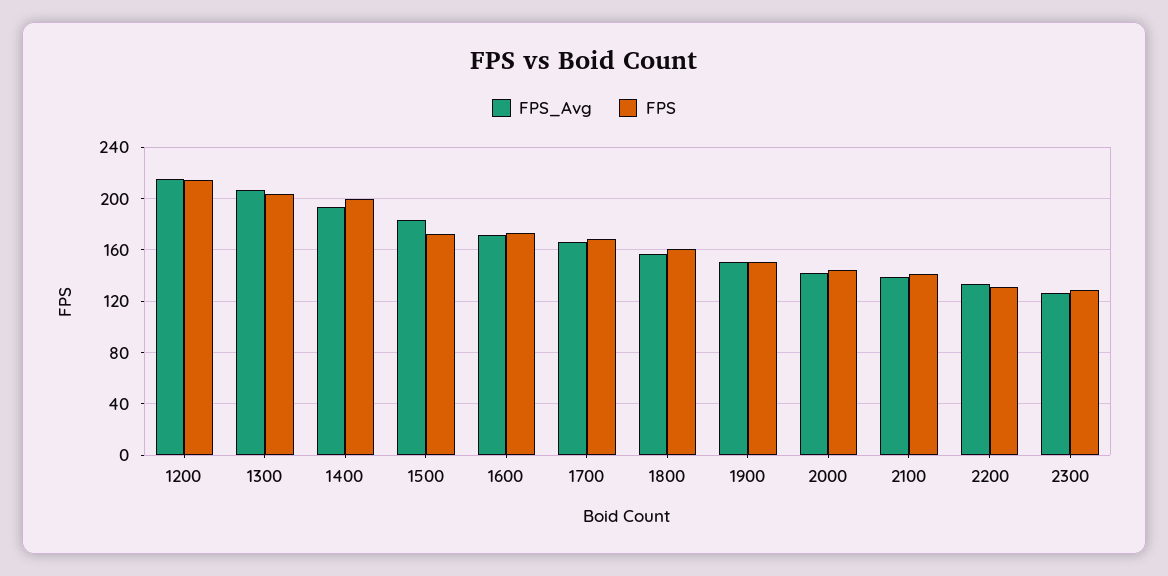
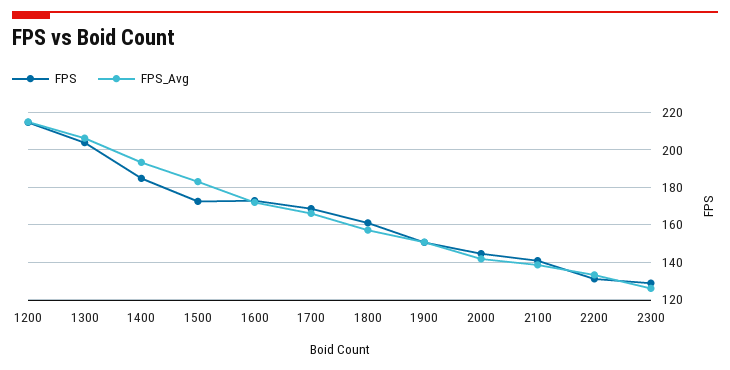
  {
    "FPS_Avg": {
      "1200": 215,
      "1300": 205,
      "1400": 195,
      "1500": 185,
      "1600": 170,
      "1700": 165,
      "1800": 155,
      "1900": 150,
      "2000": 140,
      "2100": 140,
      "2200": 135,
      "2300": 125
    },
    "FPS": {
      "1200": 215,
      "1300": 205,
-     "1400": 200,
+     "1400": 185,
      "1500": 175,
      "1600": 175,
      "1700": 170,
      "1800": 160,
      "1900": 150,
      "2000": 145,
      "2100": 140,
      "2200": 130,
      "2300": 130
    }
  }

